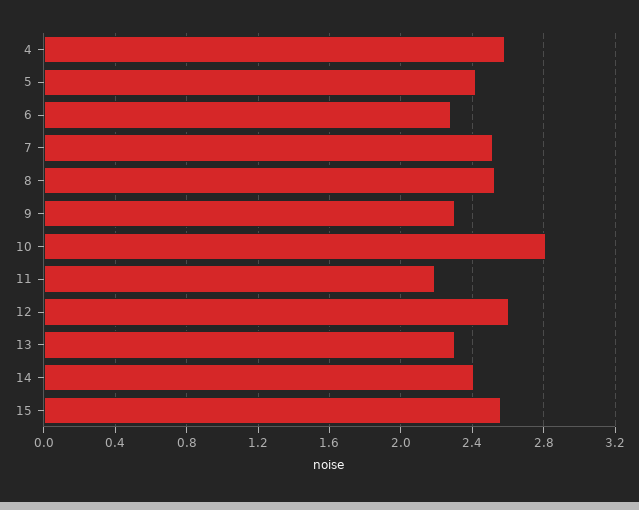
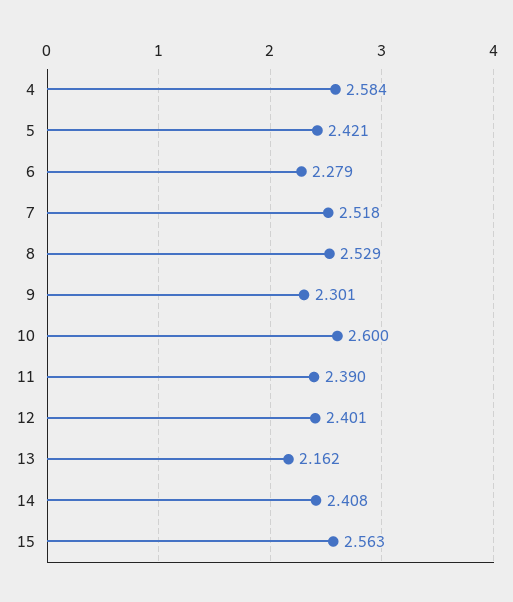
  {
    "4": 2.584,
    "5": 2.421,
    "6": 2.279,
    "7": 2.518,
    "8": 2.529,
    "9": 2.301,
-   "10": 2.8,
+   "10": 2.6,
-   "11": 2.2,
+   "11": 2.39,
-   "12": 2.6,
+   "12": 2.401,
-   "13": 2.3,
+   "13": 2.162,
    "14": 2.408,
    "15": 2.563
  }

